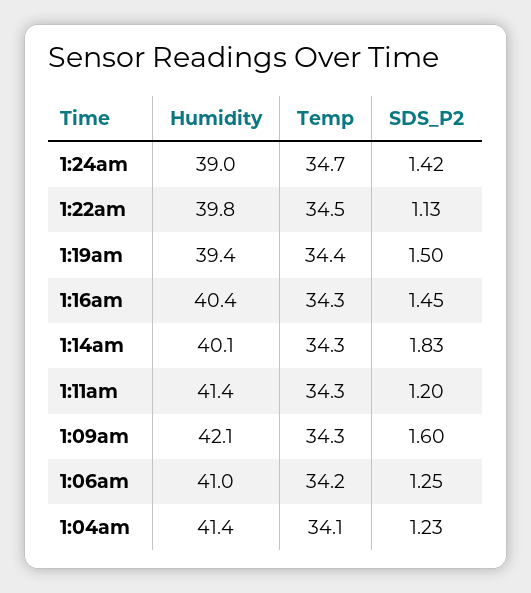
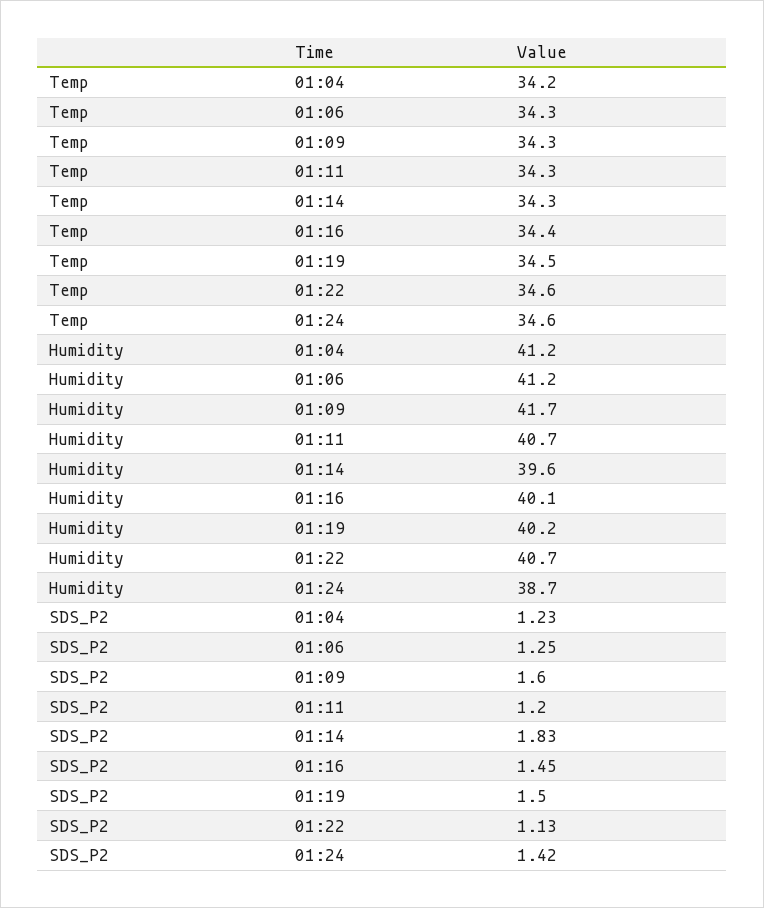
  {
    "Humidity": {
-     "1:24am": 39,
+     "1:24am": 38.7,
-     "1:22am": 39.8,
+     "1:22am": 40.7,
-     "1:19am": 39.4,
+     "1:19am": 40.2,
-     "1:16am": 40.4,
+     "1:16am": 40.1,
-     "1:14am": 40.1,
+     "1:14am": 39.6,
-     "1:11am": 41.4,
+     "1:11am": 40.7,
-     "1:09am": 42.1,
+     "1:09am": 41.7,
-     "1:06am": 41,
+     "1:06am": 41.2,
-     "1:04am": 41.4
+     "1:04am": 41.2
    },
    "Temp": {
-     "1:24am": 34.7,
+     "1:24am": 34.6,
-     "1:22am": 34.5,
+     "1:22am": 34.6,
-     "1:19am": 34.4,
+     "1:19am": 34.5,
-     "1:16am": 34.3,
+     "1:16am": 34.4,
      "1:14am": 34.3,
      "1:11am": 34.3,
      "1:09am": 34.3,
-     "1:06am": 34.2,
+     "1:06am": 34.3,
-     "1:04am": 34.1
+     "1:04am": 34.2
    },
    "SDS_P2": {
      "1:24am": 1.42,
      "1:22am": 1.13,
      "1:19am": 1.5,
      "1:16am": 1.45,
      "1:14am": 1.83,
      "1:11am": 1.2,
      "1:09am": 1.6,
      "1:06am": 1.25,
      "1:04am": 1.23
    }
  }

